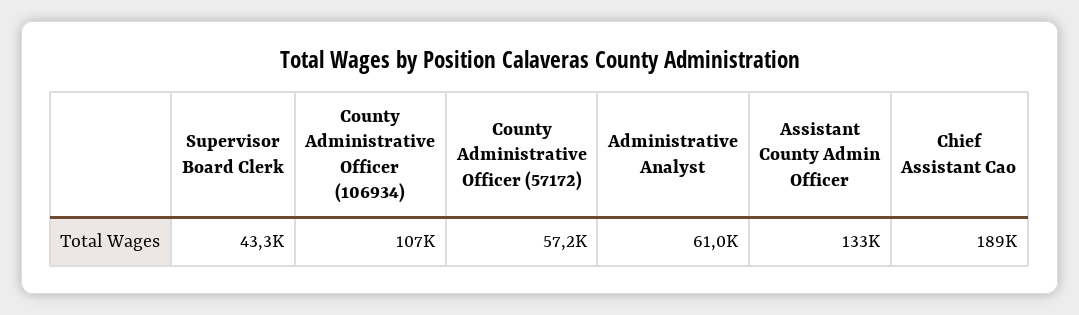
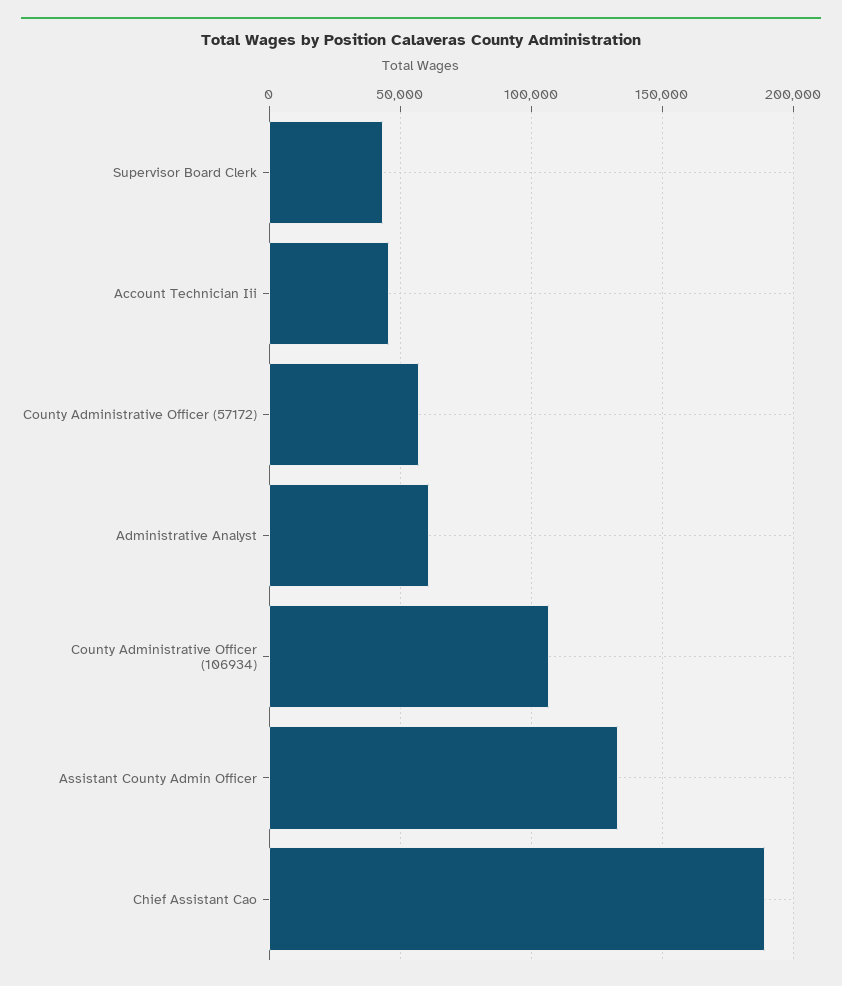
  {
    "Supervisor Board Clerk": 43300,
    "County Administrative Officer (106934)": 107000,
    "County Administrative Officer (57172)": 57200,
    "Administrative Analyst": 61000,
    "Assistant County Admin Officer": 133000,
-   "Chief Assistant Cao": 189000
+   "Chief Assistant Cao": 189000,
+   "Account Technician Iii": 45000
  }

